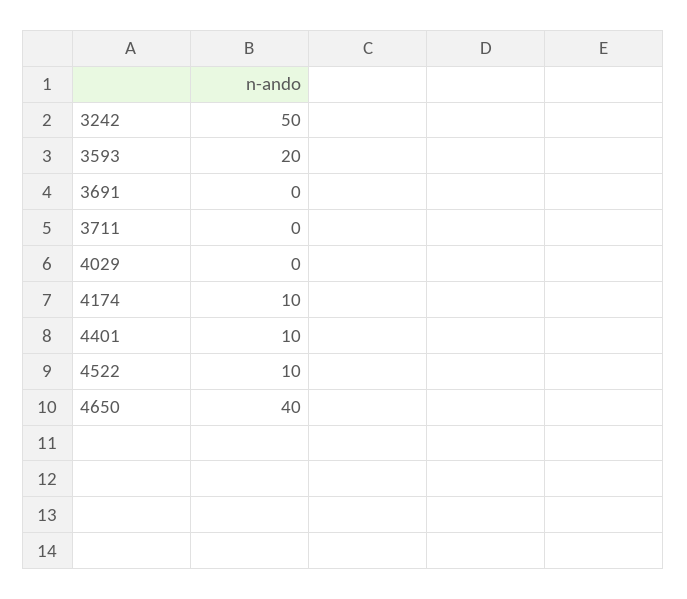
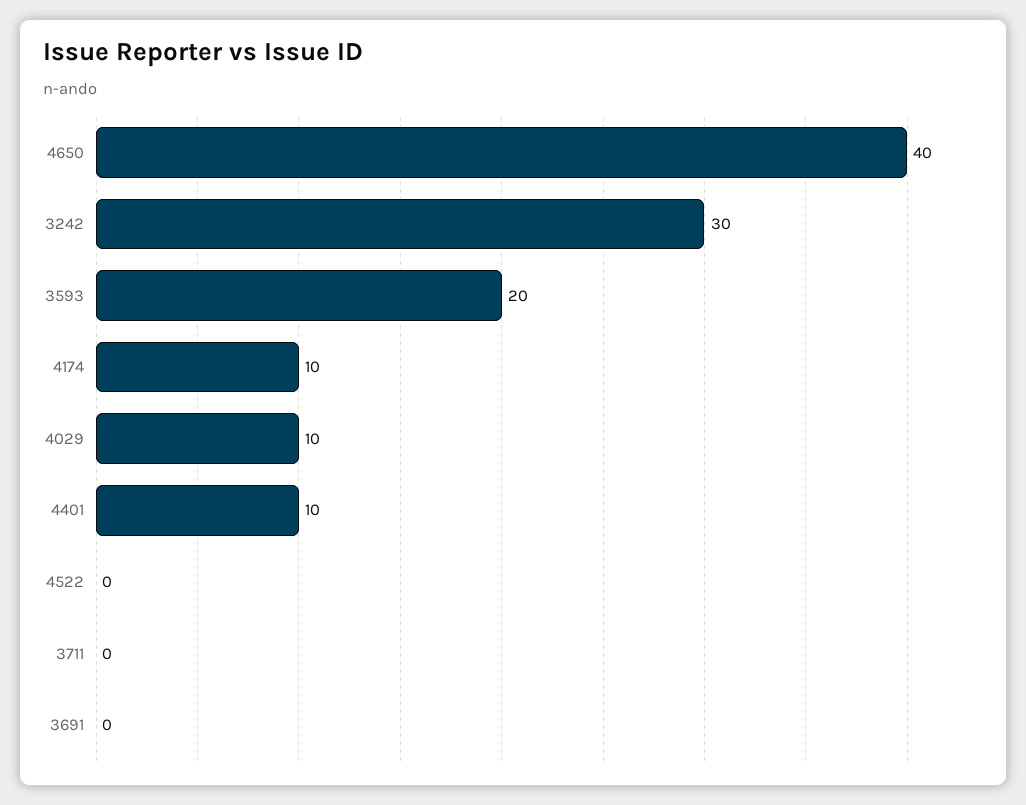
  {
-   "3242": 50,
+   "3242": 30,
    "3593": 20,
    "3691": 0,
    "3711": 0,
-   "4029": 0,
+   "4029": 10,
    "4174": 10,
    "4401": 10,
-   "4522": 10,
+   "4522": 0,
    "4650": 40
  }

